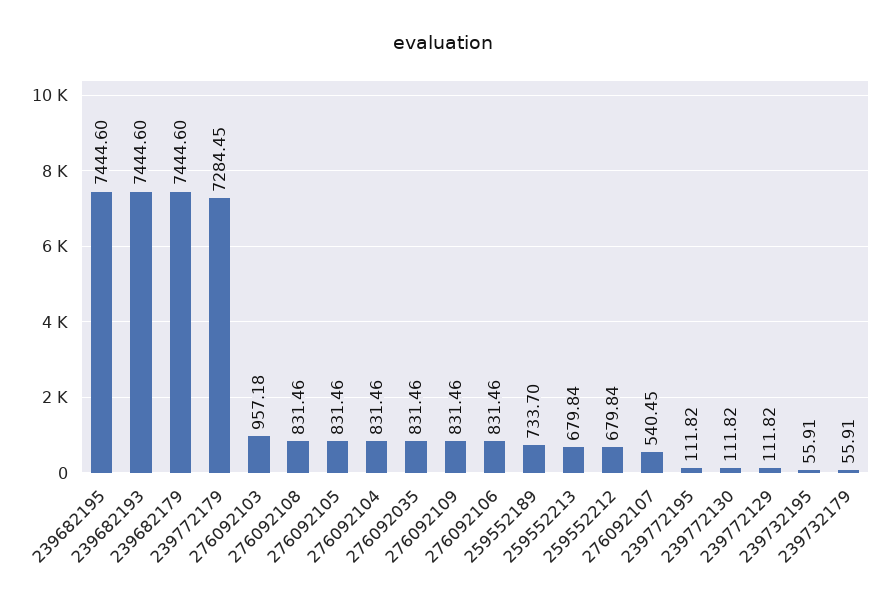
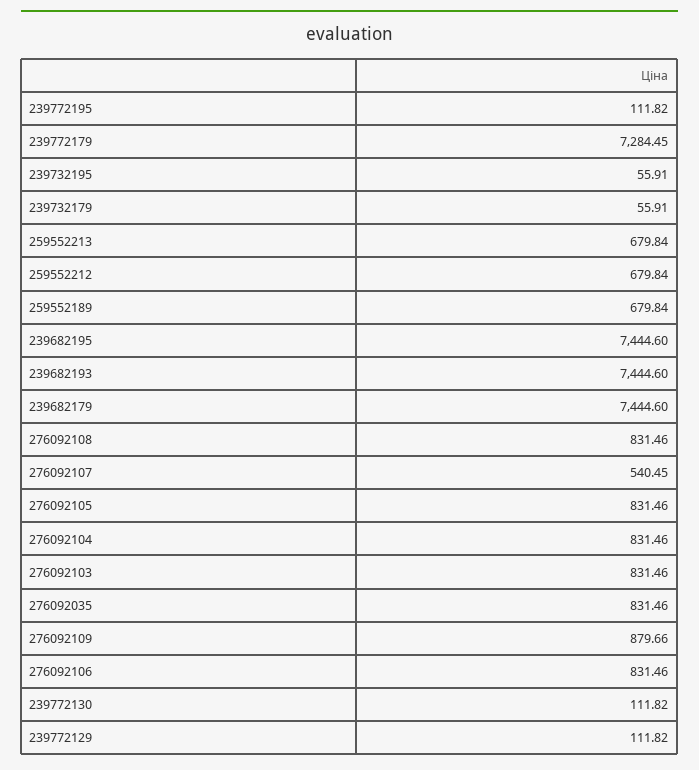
  {
    "239682195": 7444.6,
    "239682193": 7444.6,
    "239682179": 7444.6,
    "239772179": 7284.45,
-   "276092103": 957.18,
+   "276092103": 831.46,
    "276092108": 831.46,
    "276092105": 831.46,
    "276092104": 831.46,
    "276092035": 831.46,
-   "276092109": 831.46,
+   "276092109": 879.66,
    "276092106": 831.46,
-   "259552189": 733.7,
+   "259552189": 679.84,
    "259552213": 679.84,
    "259552212": 679.84,
    "276092107": 540.45,
    "239772195": 111.82,
    "239772130": 111.82,
    "239772129": 111.82,
    "239732195": 55.91,
    "239732179": 55.91
  }

